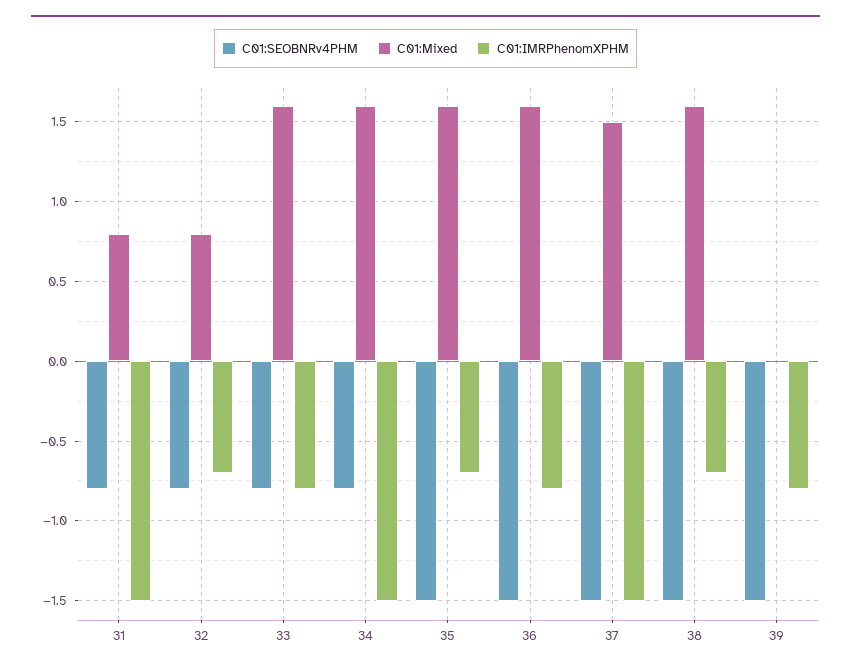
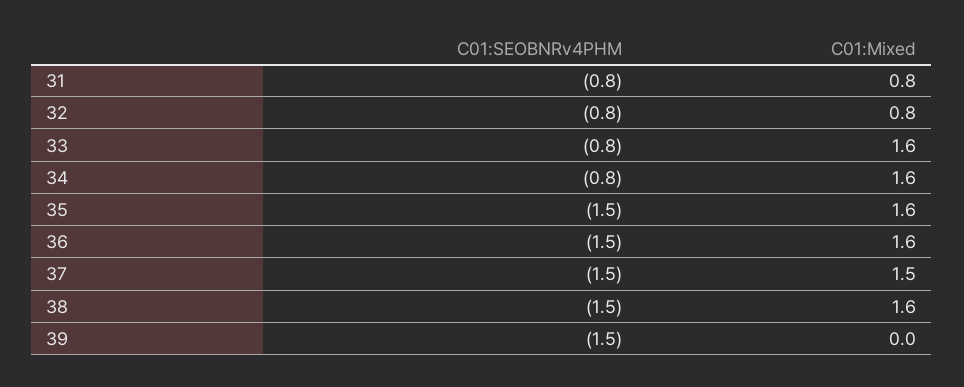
  {
    "C01:SEOBNRv4PHM": {
      "31": -0.8,
      "32": -0.8,
      "33": -0.8,
      "34": -0.8,
      "35": -1.5,
      "36": -1.5,
      "37": -1.5,
      "38": -1.5,
      "39": -1.5
    },
    "C01:Mixed": {
      "31": 0.8,
      "32": 0.8,
      "33": 1.6,
      "34": 1.6,
      "35": 1.6,
      "36": 1.6,
      "37": 1.5,
      "38": 1.6,
      "39": 0
-   },
+   }
-   "C01:IMRPhenomXPHM": {
-     "31": -1.5,
-     "32": -0.7,
-     "33": -0.8,
-     "34": -1.5,
-     "35": -0.7,
-     "36": -0.8,
-     "37": -1.5,
-     "38": -0.7,
-     "39": -0.8
-   }
  }

